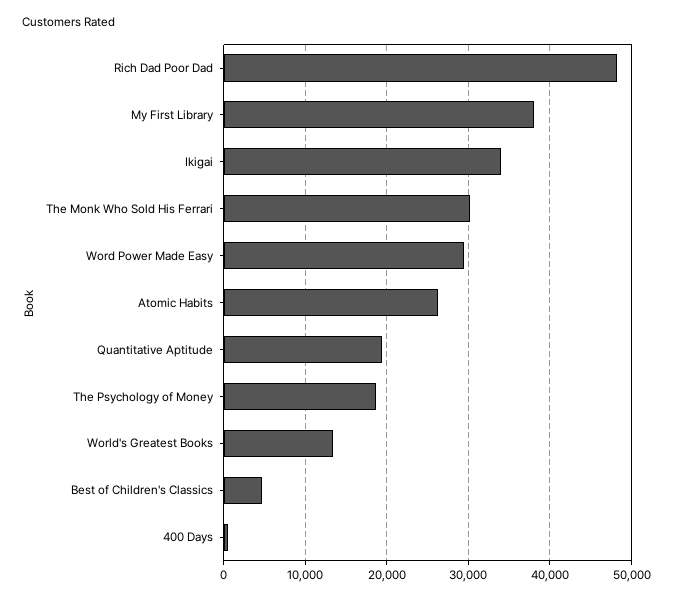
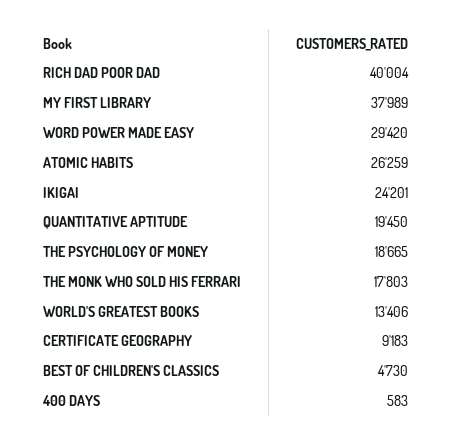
  {
-   "Rich Dad Poor Dad": 48000,
+   "Rich Dad Poor Dad": 40004,
    "My First Library": 37989,
-   "Ikigai": 34000,
+   "Ikigai": 24201,
-   "The Monk Who Sold His Ferrari": 30000,
+   "The Monk Who Sold His Ferrari": 17803,
    "Word Power Made Easy": 29420,
    "Atomic Habits": 26259,
    "Quantitative Aptitude": 19450,
    "The Psychology of Money": 18665,
    "World's Greatest Books": 13406,
    "Best of Children's Classics": 4730,
-   "400 Days": 583
+   "400 Days": 583,
+   "CERTIFICATE GEOGRAPHY": 9183
  }

